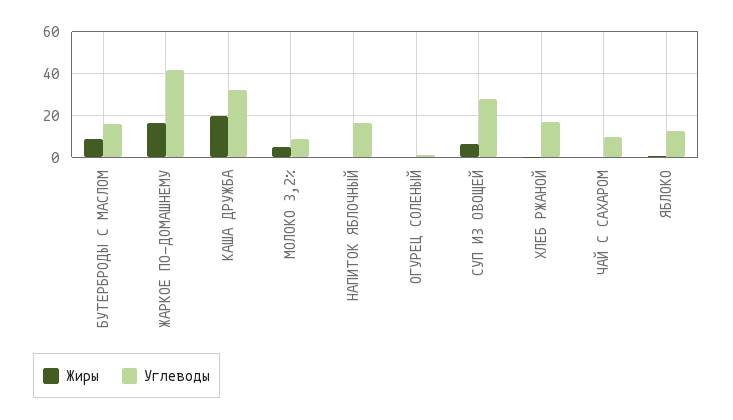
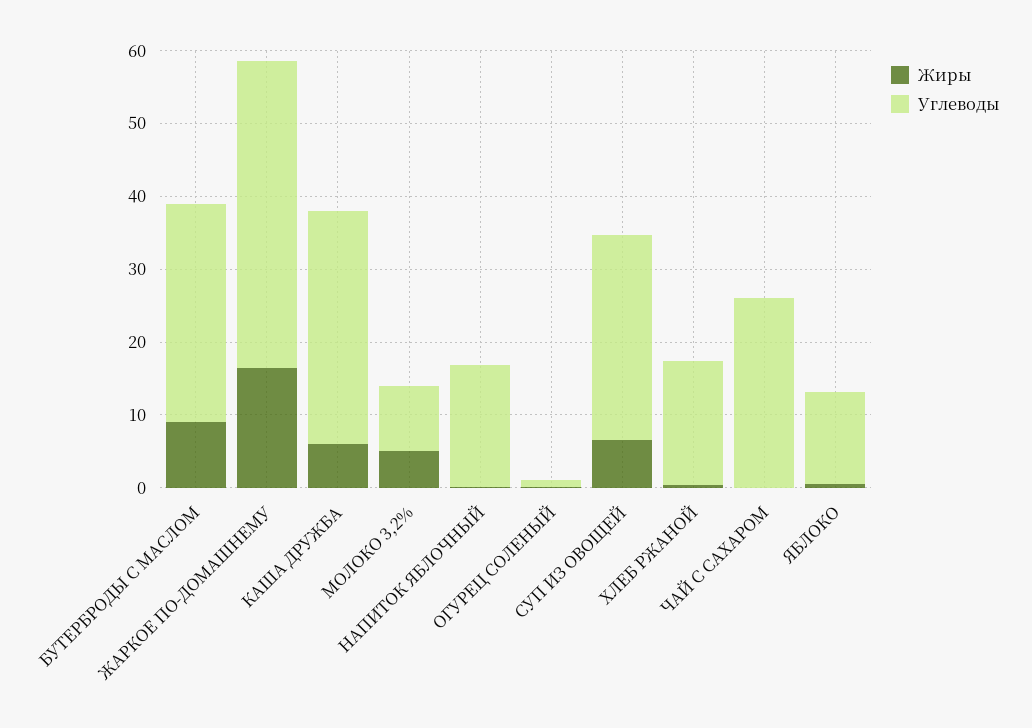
  {
    "Жиры": {
      "БУТЕРБРОДЫ С МАСЛОМ": 10,
      "ЖАРКОЕ ПО-ДОМАШНЕМУ": 16,
-     "КАША ДРУЖБА": 20,
+     "КАША ДРУЖБА": 6,
      "МОЛОКО 3,2%": 6,
      "НАПИТОК ЯБЛОЧНЫЙ": 0,
      "ОГУРЕЦ СОЛЕНЫЙ": 0,
      "СУП ИЗ ОВОЩЕЙ": 6,
      "ХЛЕБ РЖАНОЙ": 0,
      "ЧАЙ С САХАРОМ": 0,
      "ЯБЛОКО": 0
    },
    "Углеводы": {
-     "БУТЕРБРОДЫ С МАСЛОМ": 15,
+     "БУТЕРБРОДЫ С МАСЛОМ": 30,
      "ЖАРКОЕ ПО-ДОМАШНЕМУ": 42,
      "КАША ДРУЖБА": 32,
      "МОЛОКО 3,2%": 10,
      "НАПИТОК ЯБЛОЧНЫЙ": 16,
      "ОГУРЕЦ СОЛЕНЫЙ": 2,
      "СУП ИЗ ОВОЩЕЙ": 28,
      "ХЛЕБ РЖАНОЙ": 18,
-     "ЧАЙ С САХАРОМ": 10,
+     "ЧАЙ С САХАРОМ": 26,
      "ЯБЛОКО": 12
    }
  }

